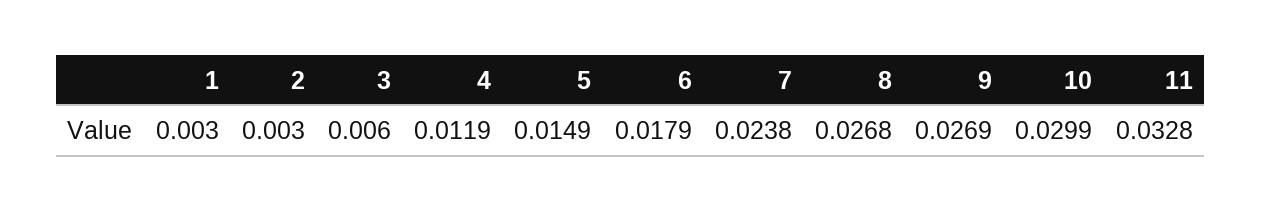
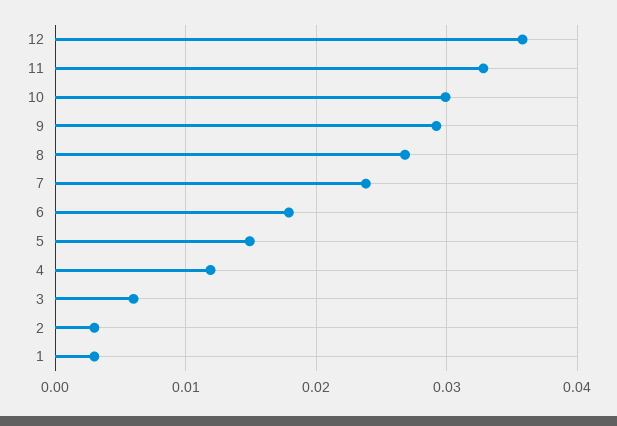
  {
    "1": 0.003,
    "2": 0.003,
    "3": 0.006,
    "4": 0.0119,
    "5": 0.0149,
    "6": 0.0179,
    "7": 0.0238,
    "8": 0.0268,
-   "9": 0.0269,
+   "9": 0.029,
    "10": 0.0299,
-   "11": 0.0328
+   "11": 0.0328,
+   "12": 0.036
  }

